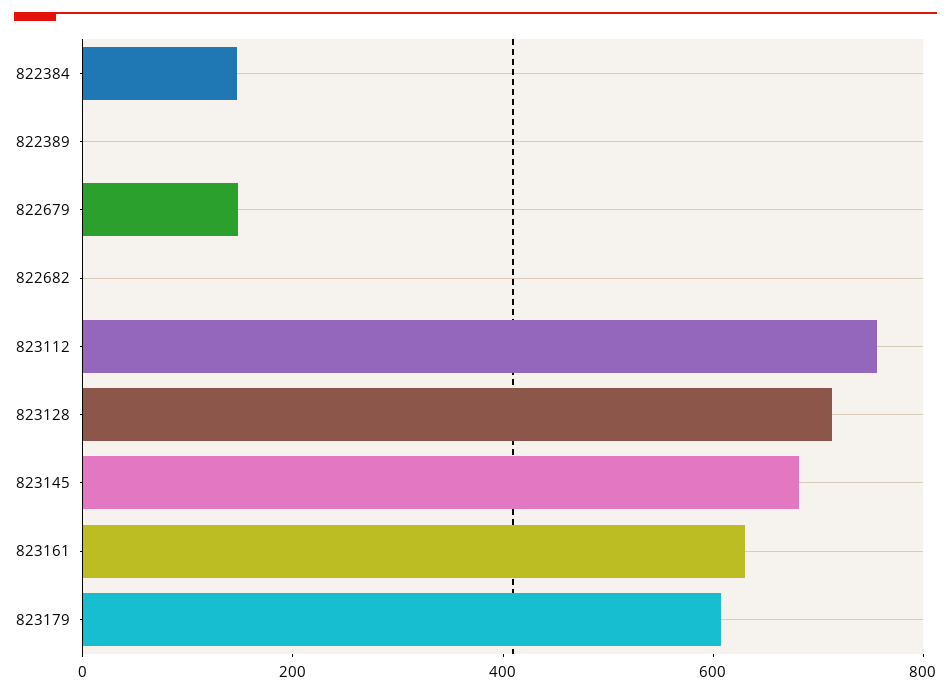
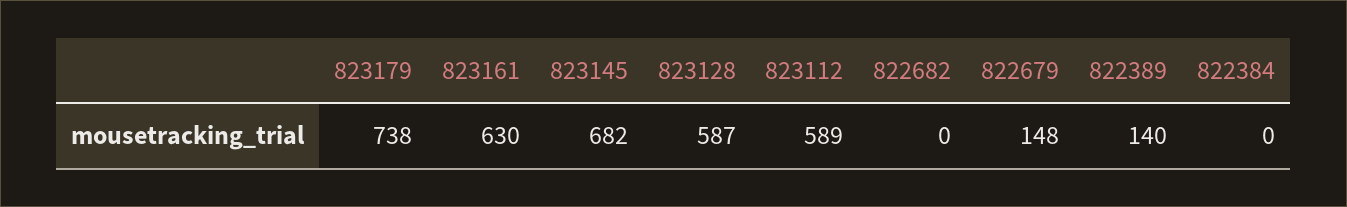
  {
-   "822384": 150,
+   "822384": 0,
-   "822389": 0,
+   "822389": 140,
    "822679": 148,
    "822682": 0,
-   "823112": 750,
+   "823112": 589,
-   "823128": 700,
+   "823128": 587,
    "823145": 682,
    "823161": 630,
-   "823179": 600
+   "823179": 738
  }

